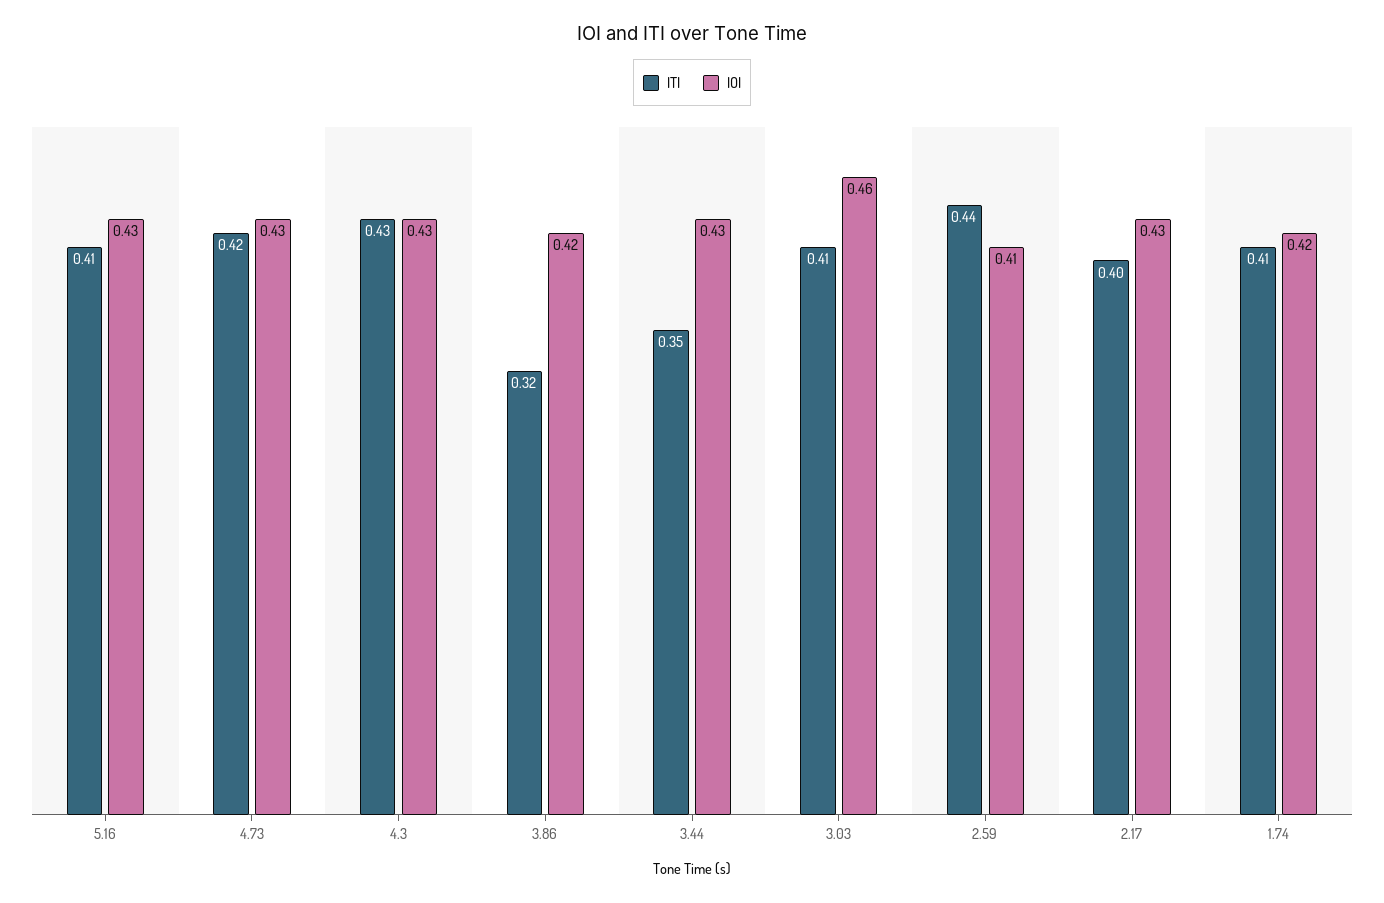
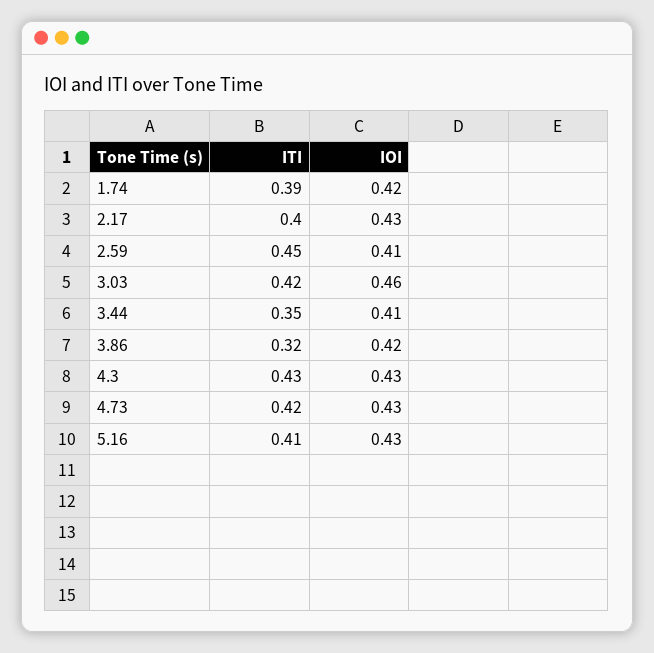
  {
    "ITI": {
      "5.16": 0.41,
      "4.73": 0.42,
      "4.3": 0.43,
      "3.86": 0.32,
      "3.44": 0.35,
-     "3.03": 0.41,
+     "3.03": 0.42,
-     "2.59": 0.44,
+     "2.59": 0.45,
      "2.17": 0.4,
-     "1.74": 0.41
+     "1.74": 0.39
    },
    "IOI": {
      "5.16": 0.43,
      "4.73": 0.43,
      "4.3": 0.43,
      "3.86": 0.42,
-     "3.44": 0.43,
+     "3.44": 0.41,
      "3.03": 0.46,
      "2.59": 0.41,
      "2.17": 0.43,
      "1.74": 0.42
    }
  }

